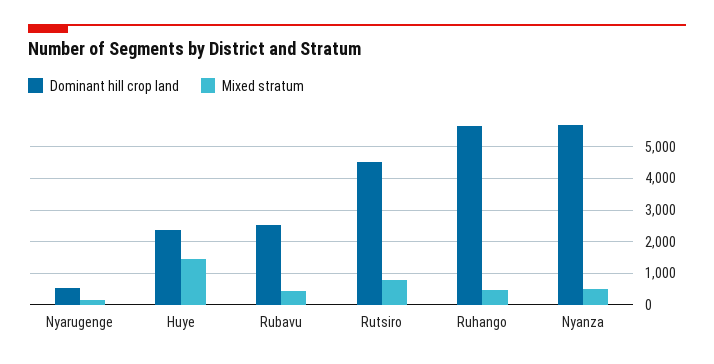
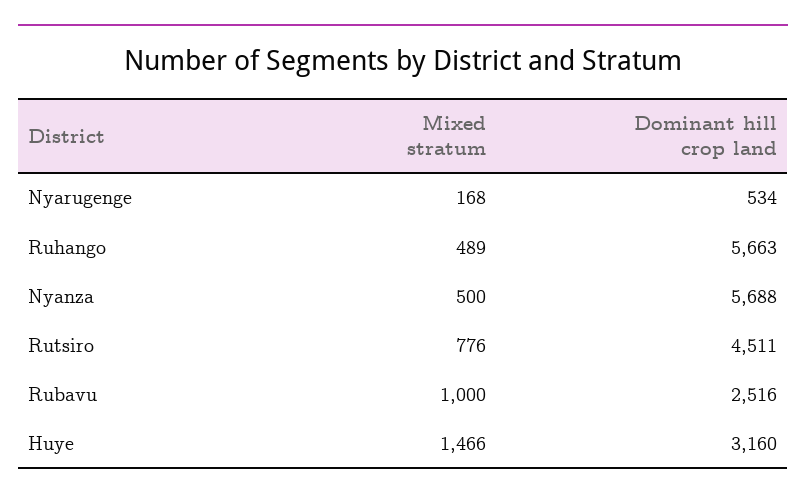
  {
    "Dominant hill crop land": {
      "Nyarugenge": 534,
-     "Huye": 2400,
+     "Huye": 3160,
      "Rubavu": 2516,
      "Rutsiro": 4511,
      "Ruhango": 5663,
      "Nyanza": 5688
    },
    "Mixed stratum": {
      "Nyarugenge": 168,
      "Huye": 1466,
-     "Rubavu": 400,
+     "Rubavu": 1000,
      "Rutsiro": 776,
      "Ruhango": 489,
      "Nyanza": 500
    }
  }

